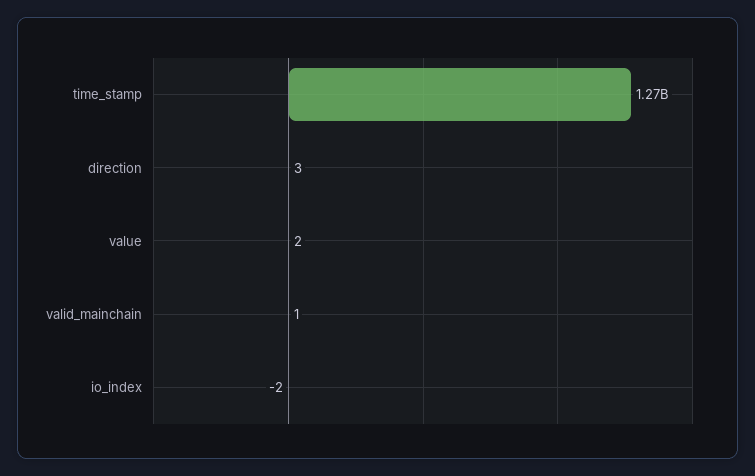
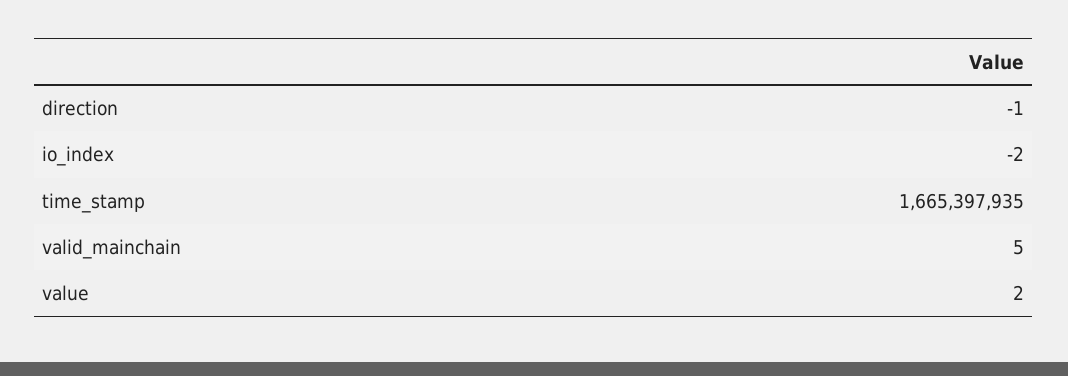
  {
-   "time_stamp": 1270000000,
+   "time_stamp": 1665397935,
-   "direction": 3,
+   "direction": -1,
    "value": 2,
-   "valid_mainchain": 1,
+   "valid_mainchain": 5,
    "io_index": -2
  }

